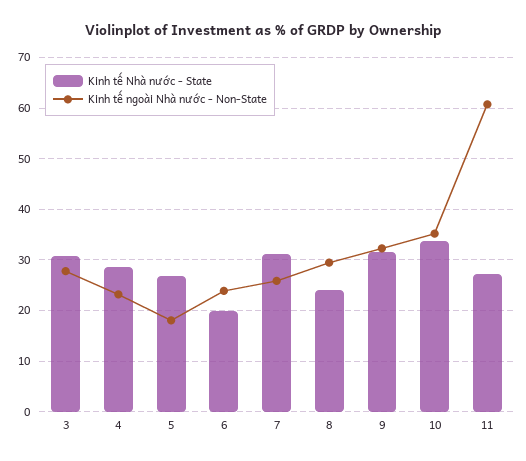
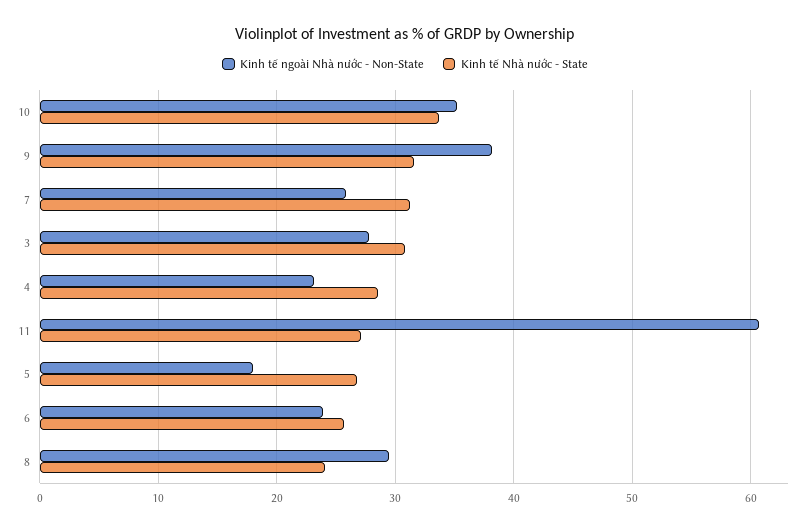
  {
    "Kinh tế Nhà nước - State": {
      "3": 31,
      "4": 29,
      "5": 27,
-     "6": 20,
+     "6": 26,
      "7": 31,
      "8": 24,
      "9": 32,
      "10": 34,
      "11": 27
    },
    "Kinh tế ngoài Nhà nước - Non-State": {
      "3": 28,
      "4": 23,
      "5": 18,
      "6": 24,
      "7": 26,
      "8": 29,
-     "9": 32,
+     "9": 38,
      "10": 35,
      "11": 61
    }
  }

